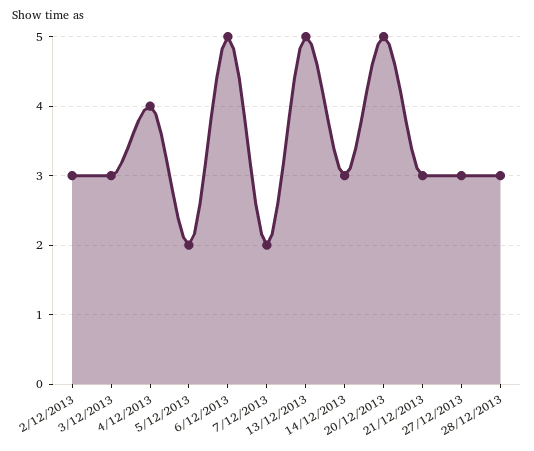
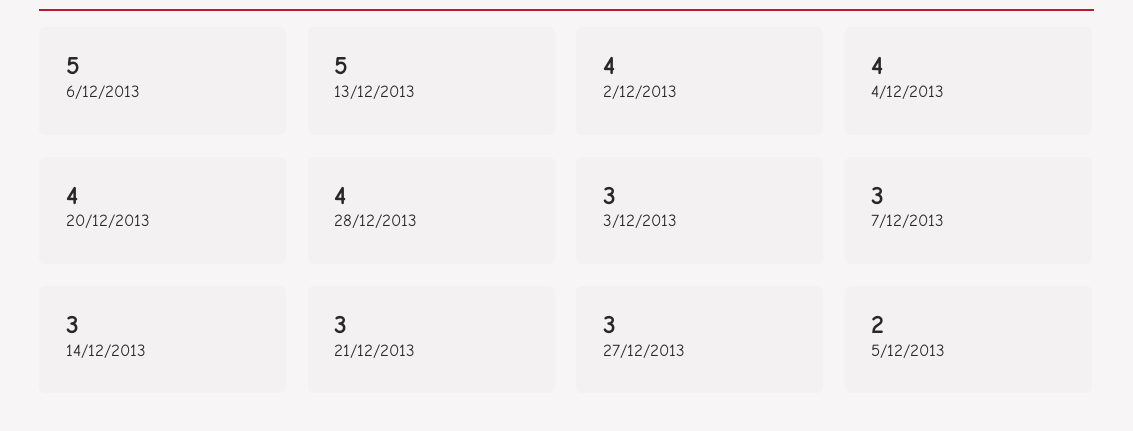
  {
-   "2/12/2013": 3,
+   "2/12/2013": 4,
    "3/12/2013": 3,
    "4/12/2013": 4,
    "5/12/2013": 2,
    "6/12/2013": 5,
-   "7/12/2013": 2,
+   "7/12/2013": 3,
    "13/12/2013": 5,
    "14/12/2013": 3,
-   "20/12/2013": 5,
+   "20/12/2013": 4,
    "21/12/2013": 3,
    "27/12/2013": 3,
-   "28/12/2013": 3
+   "28/12/2013": 4
  }

